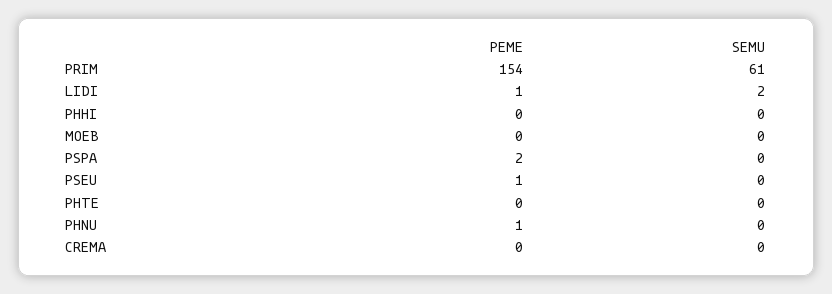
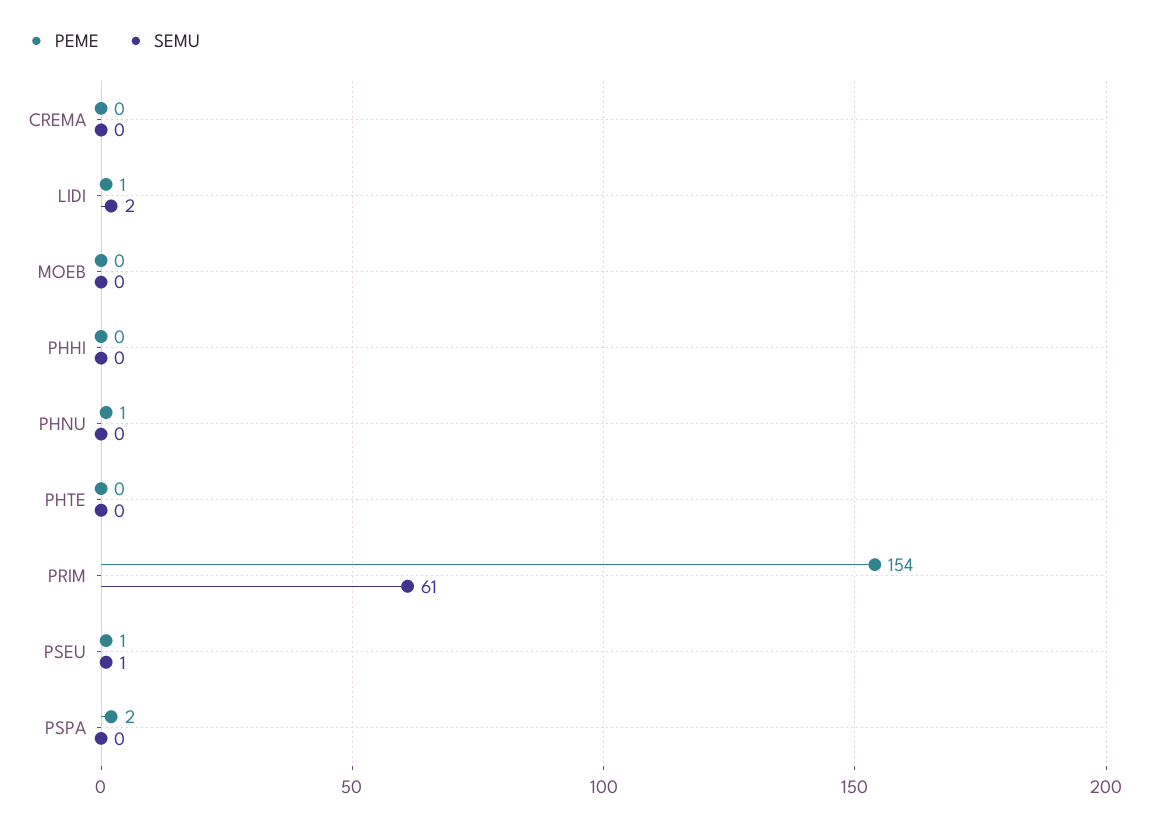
  {
    "PEME": {
      "PRIM": 154,
      "LIDI": 1,
      "PHHI": 0,
      "MOEB": 0,
      "PSPA": 2,
      "PSEU": 1,
      "PHTE": 0,
      "PHNU": 1,
      "CREMA": 0
    },
    "SEMU": {
      "PRIM": 61,
      "LIDI": 2,
      "PHHI": 0,
      "MOEB": 0,
      "PSPA": 0,
-     "PSEU": 0,
+     "PSEU": 1,
      "PHTE": 0,
      "PHNU": 0,
      "CREMA": 0
    }
  }

